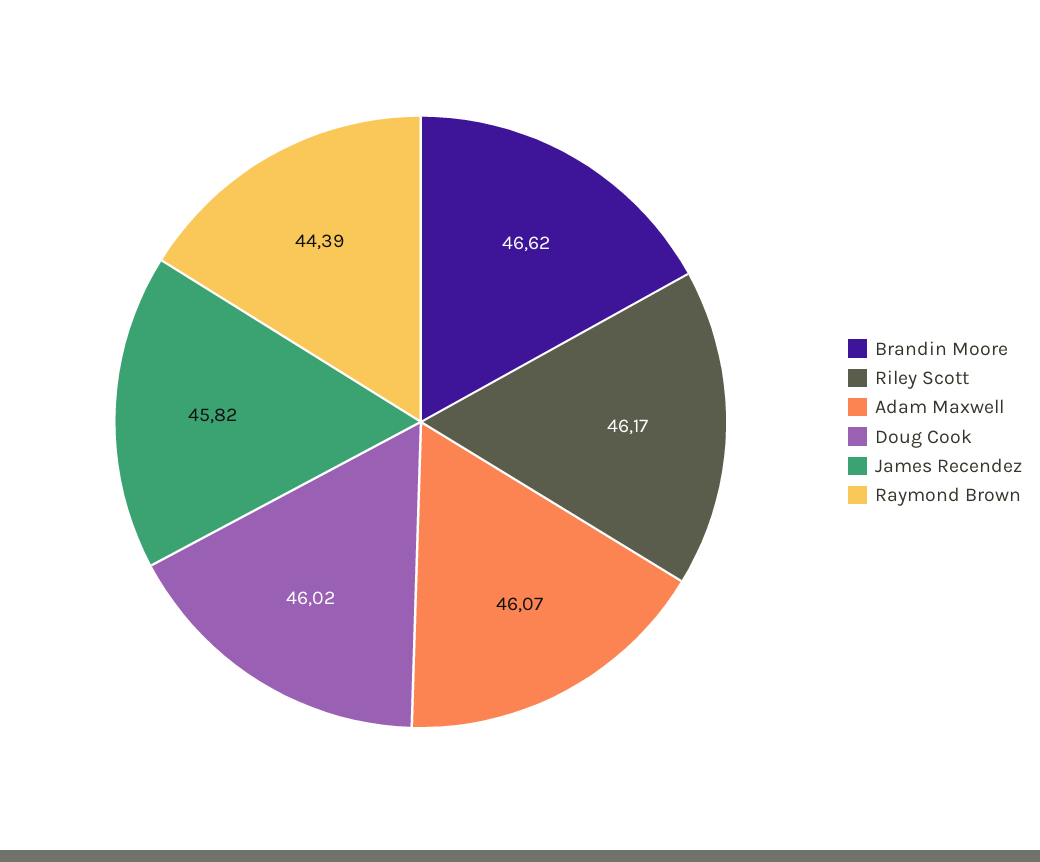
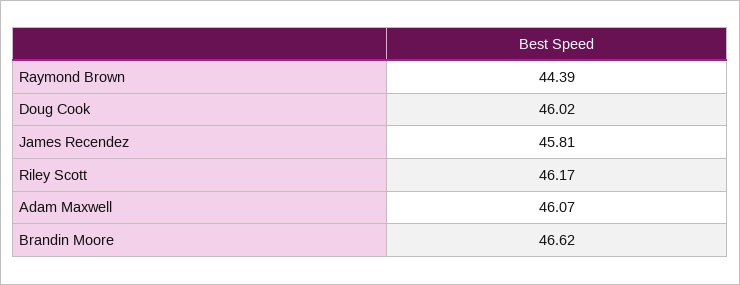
  {
    "Brandin Moore": 46.62,
    "Riley Scott": 46.17,
    "Adam Maxwell": 46.07,
    "Doug Cook": 46.02,
-   "James Recendez": 45.82,
+   "James Recendez": 45.81,
    "Raymond Brown": 44.39
  }

